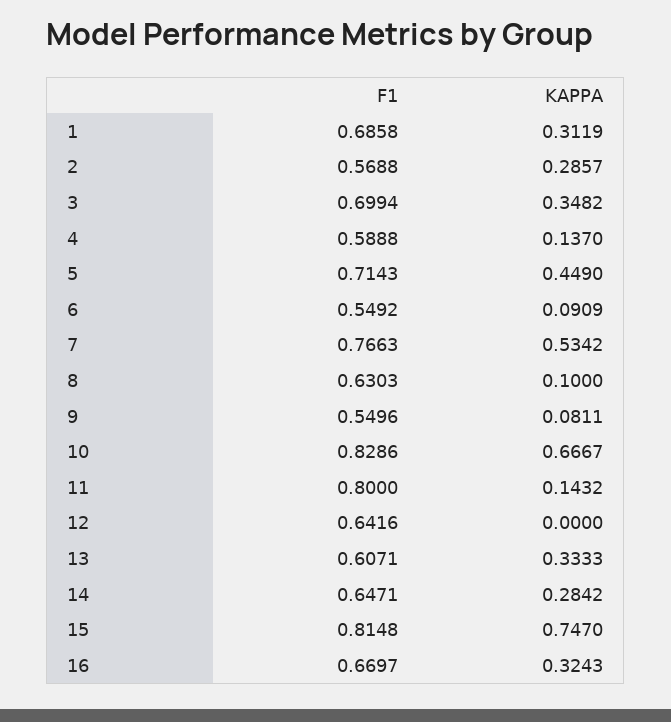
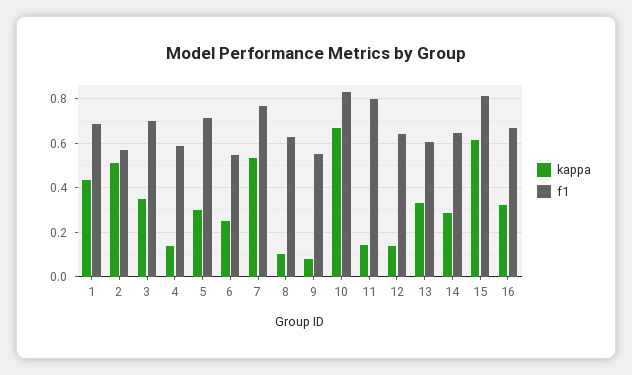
  {
    "F1": {
      "1": 0.6858,
      "2": 0.5688,
      "3": 0.6994,
      "4": 0.5888,
      "5": 0.7143,
      "6": 0.5492,
      "7": 0.7663,
      "8": 0.6303,
      "9": 0.5496,
      "10": 0.8286,
      "11": 0.8,
      "12": 0.6416,
      "13": 0.6071,
      "14": 0.6471,
      "15": 0.8148,
      "16": 0.6697
    },
    "KAPPA": {
-     "1": 0.3119,
+     "1": 0.45,
-     "2": 0.2857,
+     "2": 0.5,
      "3": 0.3482,
      "4": 0.137,
-     "5": 0.449,
+     "5": 0.3,
-     "6": 0.0909,
+     "6": 0.25,
      "7": 0.5342,
      "8": 0.1,
      "9": 0.0811,
      "10": 0.6667,
      "11": 0.1432,
-     "12": 0,
+     "12": 0.15,
      "13": 0.3333,
      "14": 0.2842,
-     "15": 0.747,
+     "15": 0.6,
      "16": 0.3243
    }
  }

